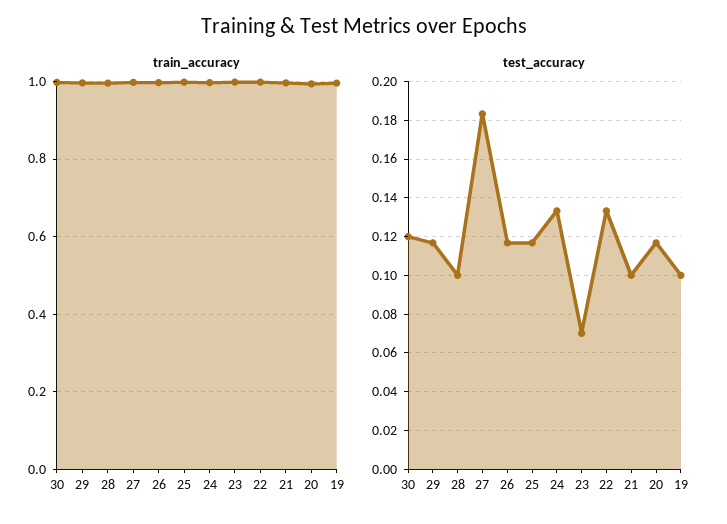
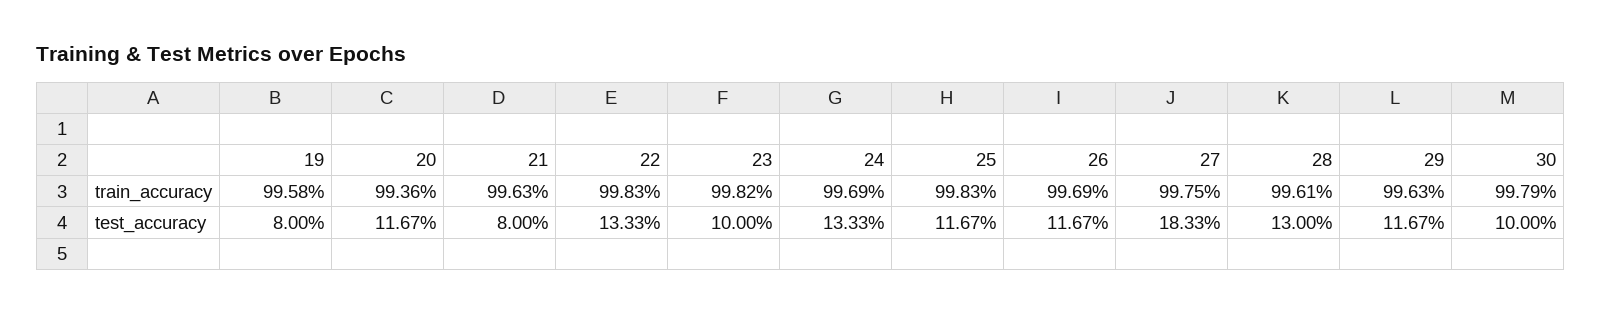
  {
    "train_accuracy": {
      "30": 0.9979,
      "29": 0.9963,
      "28": 0.9961,
      "27": 0.9975,
      "26": 0.9969,
      "25": 0.9983,
      "24": 0.9969,
      "23": 0.9982,
      "22": 0.9983,
      "21": 0.9963,
      "20": 0.9936,
      "19": 0.9958
    },
    "test_accuracy": {
-     "30": 0.12,
+     "30": 0.1,
      "29": 0.1167,
-     "28": 0.1,
+     "28": 0.13,
      "27": 0.1833,
      "26": 0.1167,
      "25": 0.1167,
      "24": 0.1333,
-     "23": 0.07,
+     "23": 0.1,
      "22": 0.1333,
-     "21": 0.1,
+     "21": 0.08,
      "20": 0.1167,
-     "19": 0.1
+     "19": 0.08
    }
  }

